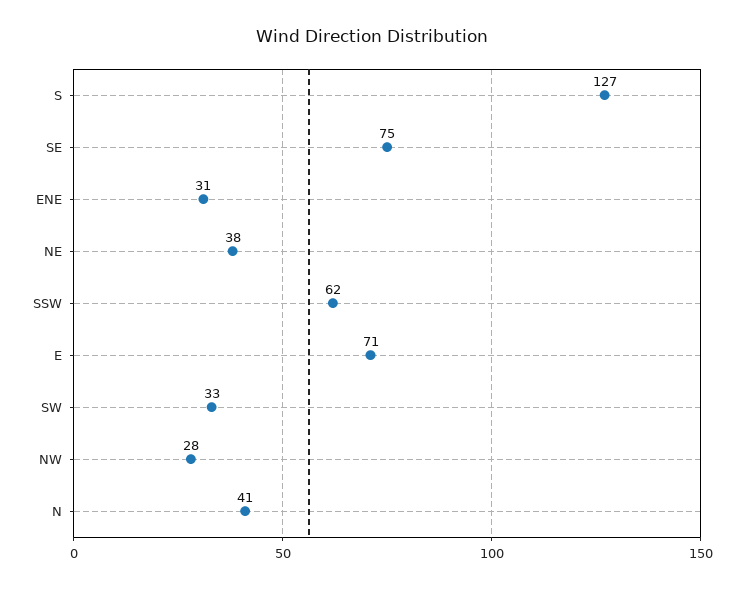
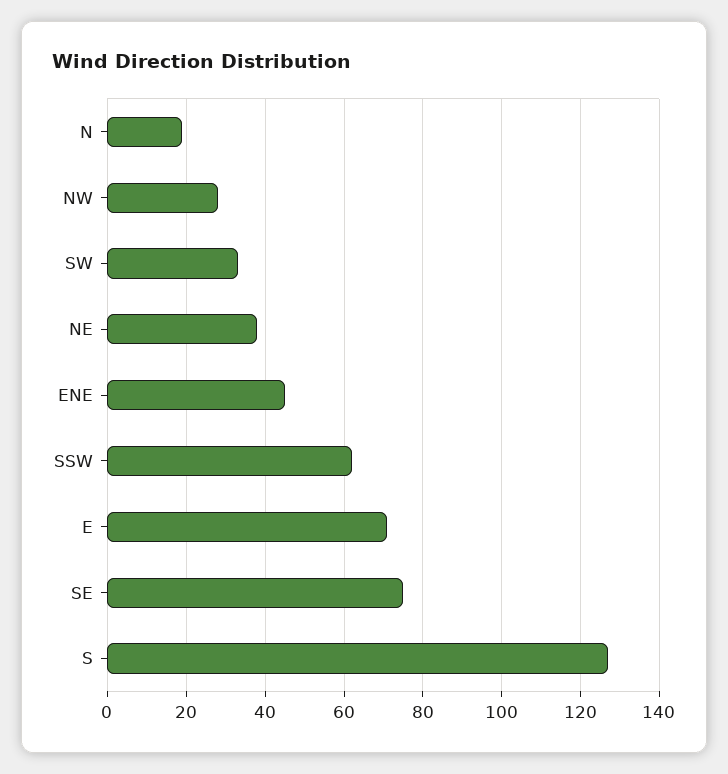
  {
    "S": 127,
    "SE": 75,
-   "ENE": 31,
+   "ENE": 45,
    "NE": 38,
    "SSW": 62,
    "E": 71,
    "SW": 33,
    "NW": 28,
-   "N": 41
+   "N": 20
  }

